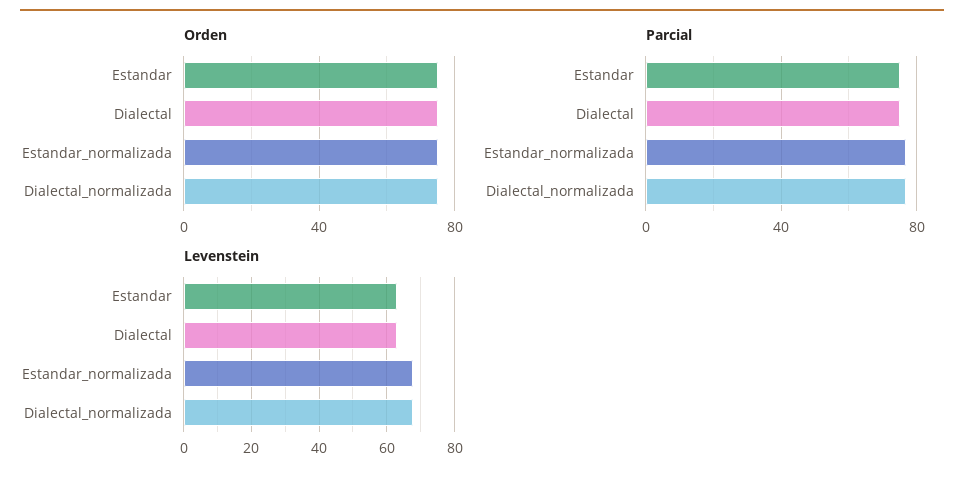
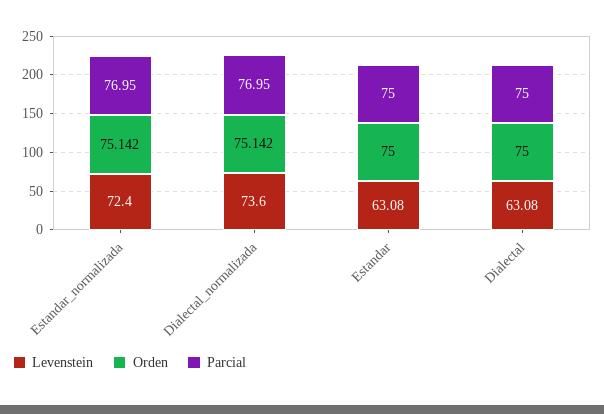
  {
    "Orden": {
      "Estandar": 75,
      "Dialectal": 75,
      "Estandar_normalizada": 75.142,
      "Dialectal_normalizada": 75.142
    },
    "Parcial": {
      "Estandar": 75,
      "Dialectal": 75,
      "Estandar_normalizada": 76.95,
      "Dialectal_normalizada": 76.95
    },
    "Levenstein": {
      "Estandar": 63.08,
      "Dialectal": 63.08,
-     "Estandar_normalizada": 68,
+     "Estandar_normalizada": 72.4,
-     "Dialectal_normalizada": 68
+     "Dialectal_normalizada": 73.6
    }
  }

